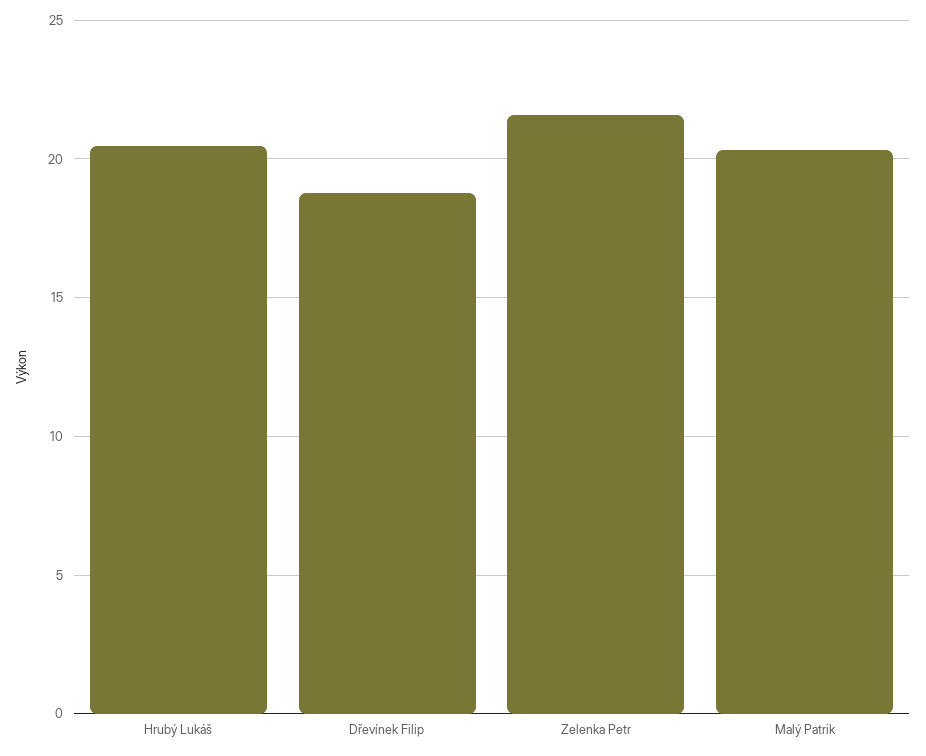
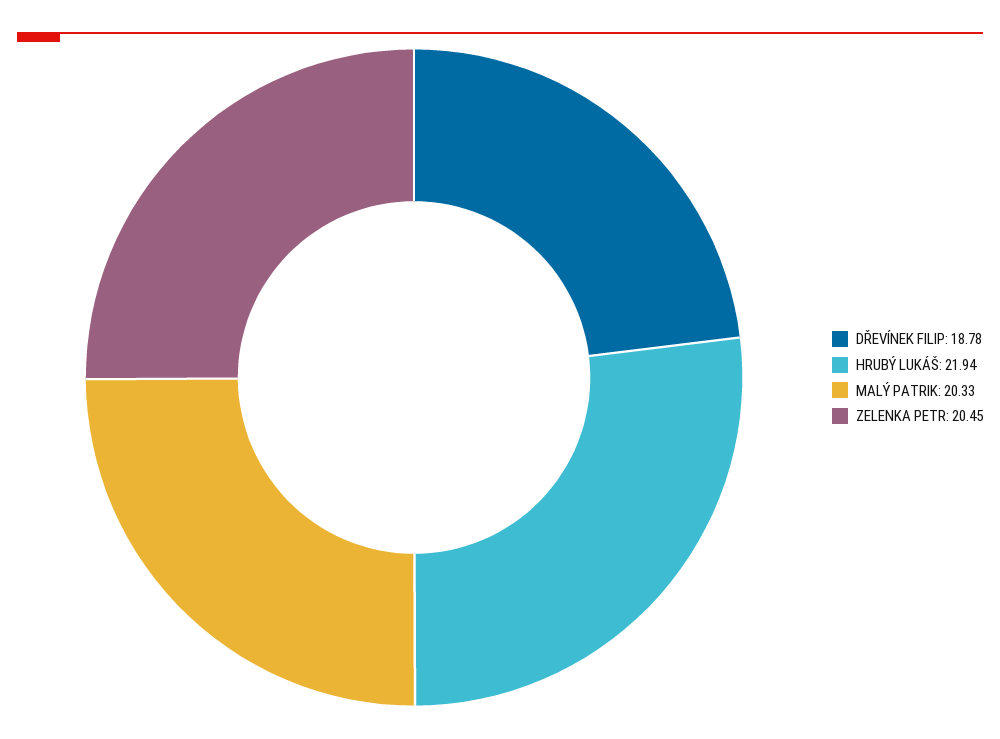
  {
-   "Hrubý Lukáš": 20.5,
+   "Hrubý Lukáš": 21.94,
    "Dřevínek Filip": 18.78,
-   "Zelenka Petr": 21.5,
+   "Zelenka Petr": 20.45,
    "Malý Patrik": 20.33
  }

